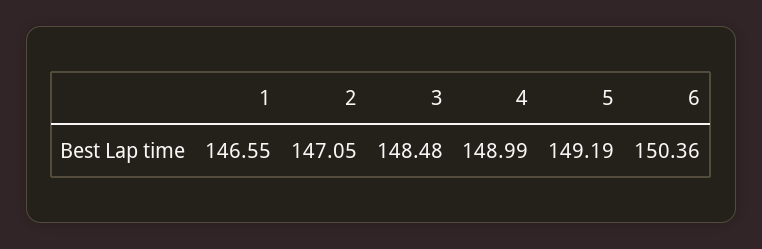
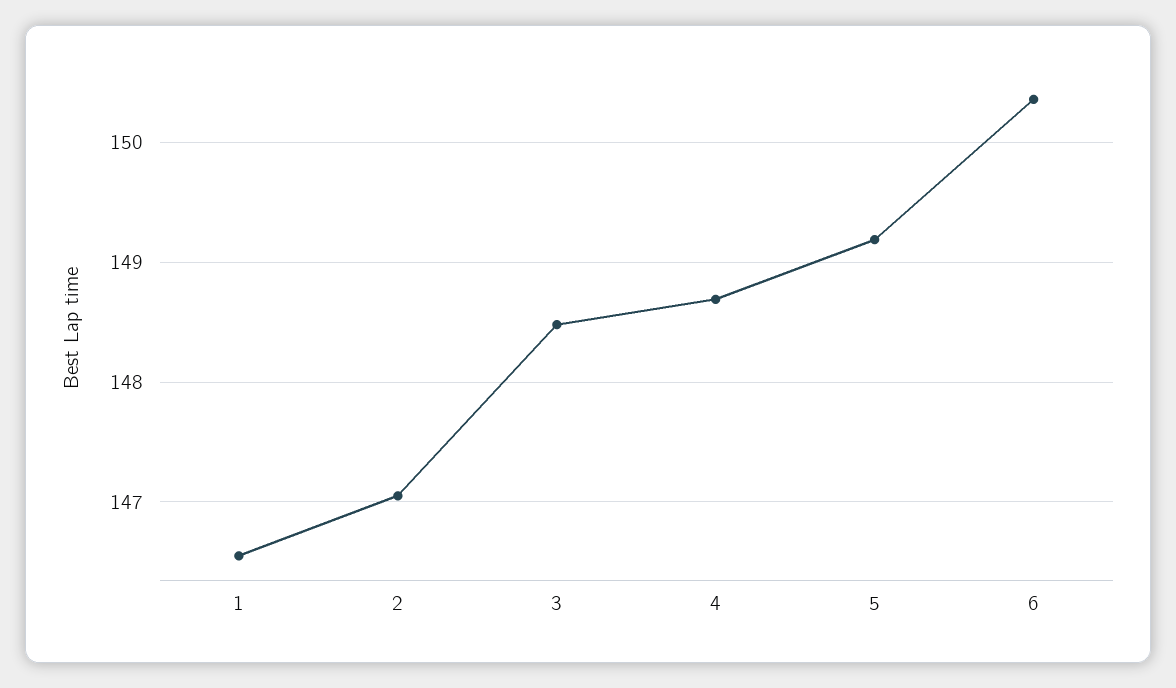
  {
    "1": 146.55,
    "2": 147.05,
    "3": 148.48,
-   "4": 148.99,
+   "4": 148.7,
    "5": 149.19,
    "6": 150.36
  }

